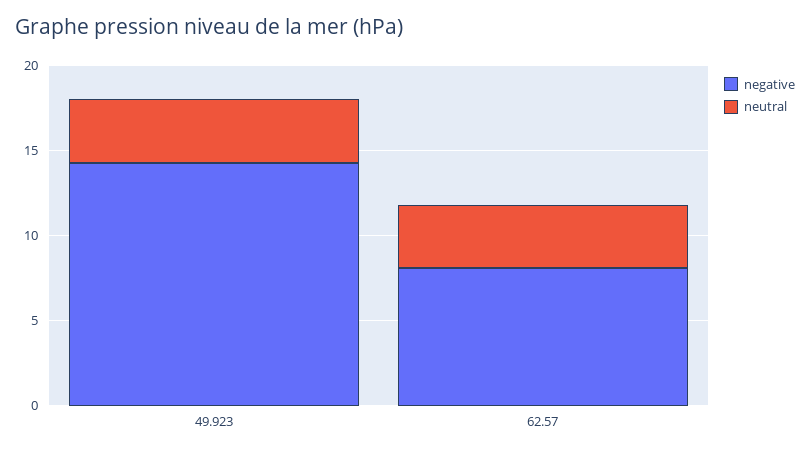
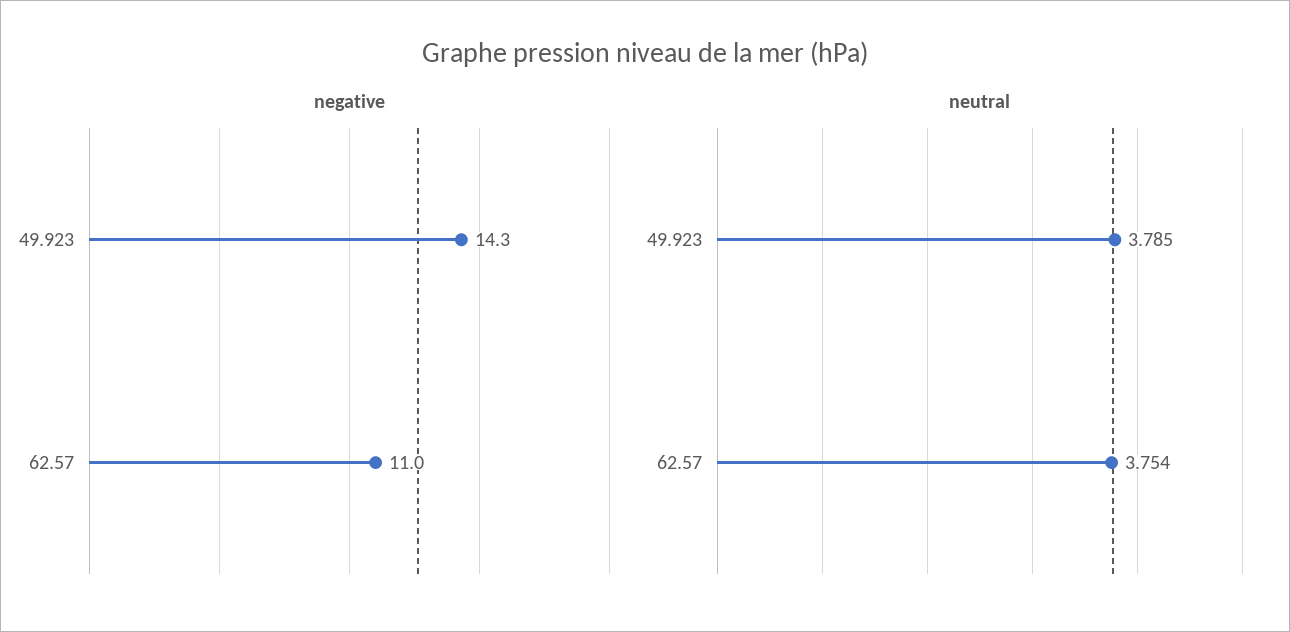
  {
    "negative": {
      "49.923": 14.3,
-     "62.57": 8
+     "62.57": 11
    },
    "neutral": {
      "49.923": 3.785,
      "62.57": 3.754
    }
  }

